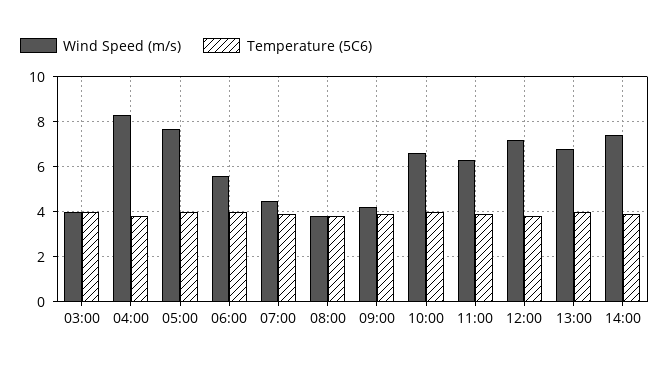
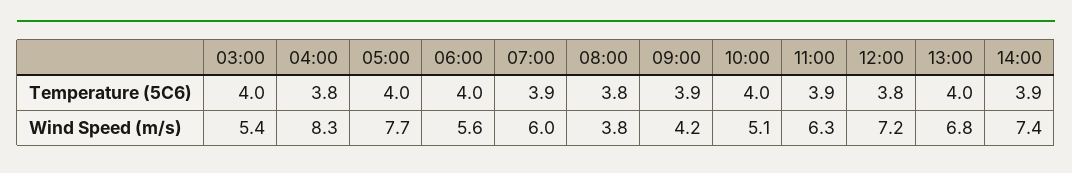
  {
    "Wind Speed (m/s)": {
-     "03:00": 4,
+     "03:00": 5.4,
      "04:00": 8.3,
      "05:00": 7.7,
      "06:00": 5.6,
-     "07:00": 4.5,
+     "07:00": 6,
      "08:00": 3.8,
      "09:00": 4.2,
-     "10:00": 6.5,
+     "10:00": 5.1,
      "11:00": 6.3,
      "12:00": 7.2,
      "13:00": 6.8,
      "14:00": 7.4
    },
    "Temperature (5C6)": {
      "03:00": 4,
      "04:00": 3.8,
      "05:00": 4,
      "06:00": 4,
      "07:00": 3.9,
      "08:00": 3.8,
      "09:00": 3.9,
      "10:00": 4,
      "11:00": 3.9,
      "12:00": 3.8,
      "13:00": 4,
      "14:00": 3.9
    }
  }

